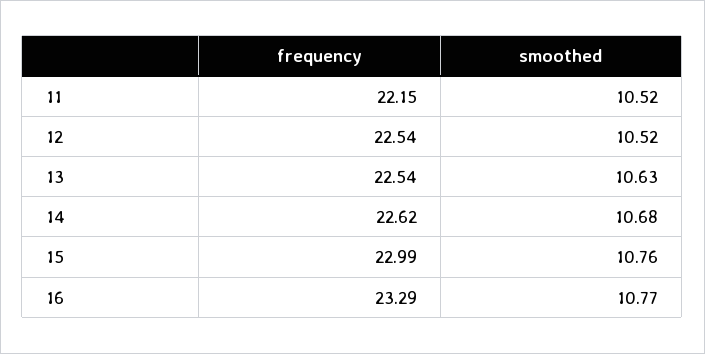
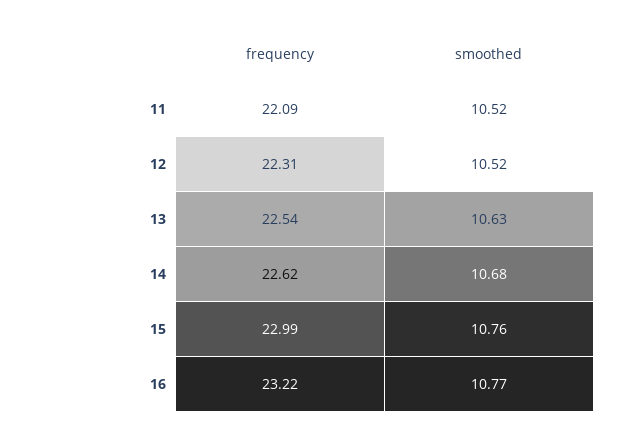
  {
    "frequency": {
-     "11": 22.15,
+     "11": 22.09,
-     "12": 22.54,
+     "12": 22.31,
      "13": 22.54,
      "14": 22.62,
      "15": 22.99,
-     "16": 23.29
+     "16": 23.22
    },
    "smoothed": {
      "11": 10.52,
      "12": 10.52,
      "13": 10.63,
      "14": 10.68,
      "15": 10.76,
      "16": 10.77
    }
  }

